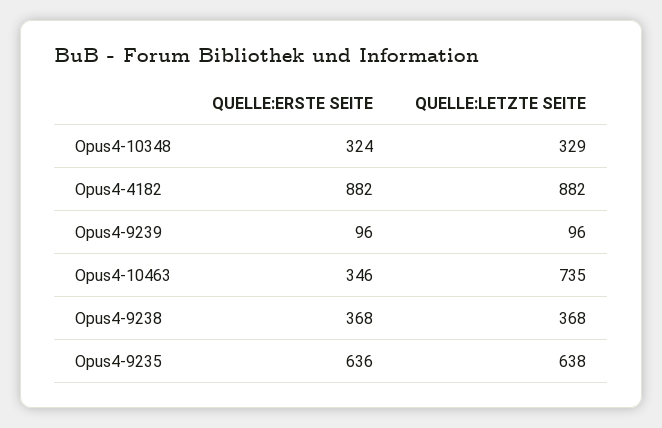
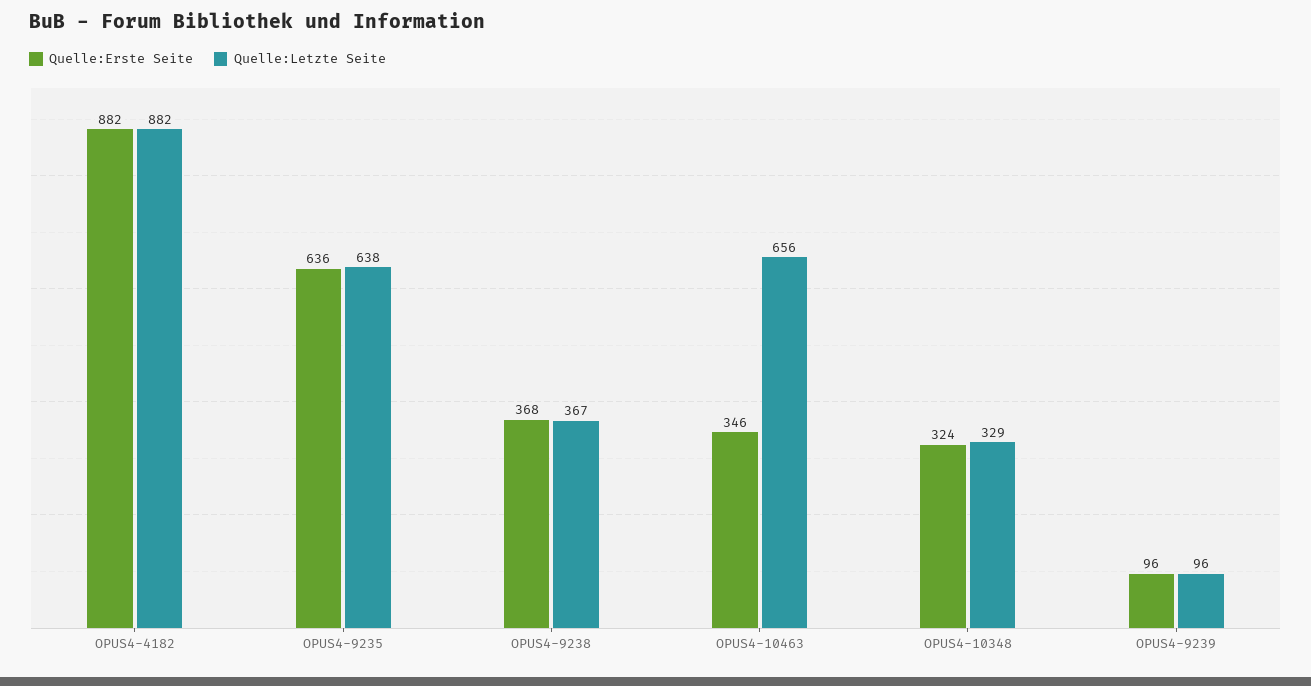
  {
    "QUELLE:ERSTE SEITE": {
      "Opus4-10348": 324,
      "Opus4-4182": 882,
      "Opus4-9239": 96,
      "Opus4-10463": 346,
      "Opus4-9238": 368,
      "Opus4-9235": 636
    },
    "QUELLE:LETZTE SEITE": {
      "Opus4-10348": 329,
      "Opus4-4182": 882,
      "Opus4-9239": 96,
-     "Opus4-10463": 735,
+     "Opus4-10463": 656,
-     "Opus4-9238": 368,
+     "Opus4-9238": 367,
      "Opus4-9235": 638
    }
  }

